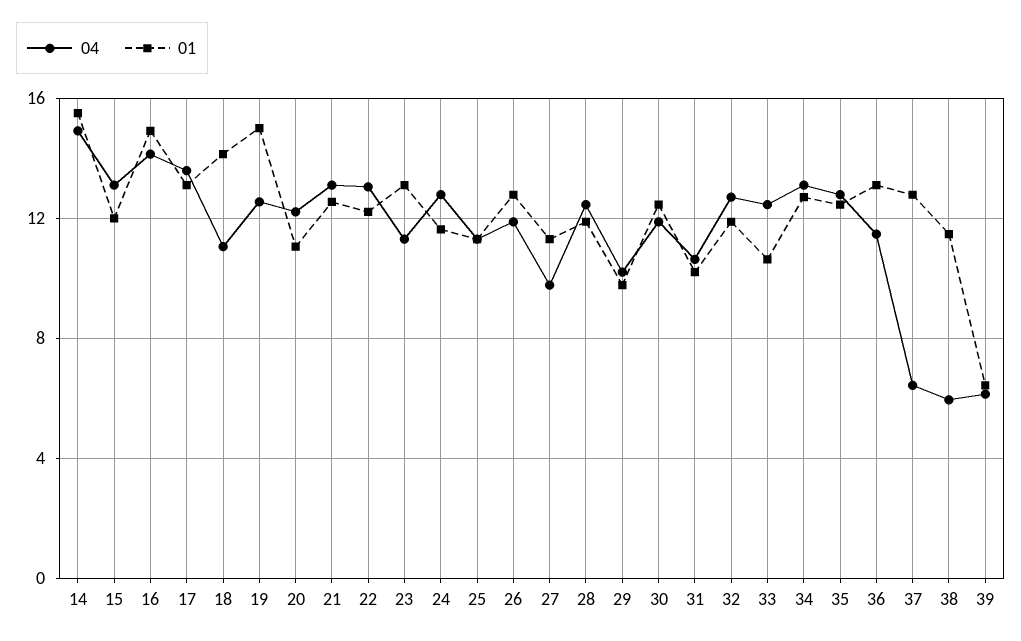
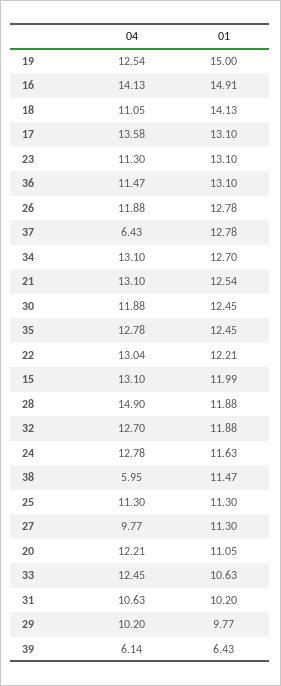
  {
    "04": {
-     "14": 15,
      "15": 13.1,
      "16": 14.13,
      "17": 13.58,
      "18": 11.05,
      "19": 12.54,
      "20": 12.21,
      "21": 13.1,
      "22": 13.04,
      "23": 11.3,
      "24": 12.78,
      "25": 11.3,
      "26": 11.88,
      "27": 9.77,
-     "28": 12.5,
+     "28": 14.9,
      "29": 10.2,
      "30": 11.88,
      "31": 10.63,
      "32": 12.7,
      "33": 12.45,
      "34": 13.1,
      "35": 12.78,
      "36": 11.47,
      "37": 6.43,
      "38": 5.95,
      "39": 6.14
    },
    "01": {
-     "14": 15.5,
      "15": 11.99,
      "16": 14.91,
      "17": 13.1,
      "18": 14.13,
      "19": 15,
      "20": 11.05,
      "21": 12.54,
      "22": 12.21,
      "23": 13.1,
      "24": 11.63,
      "25": 11.3,
      "26": 12.78,
      "27": 11.3,
      "28": 11.88,
      "29": 9.77,
      "30": 12.45,
      "31": 10.2,
      "32": 11.88,
      "33": 10.63,
      "34": 12.7,
      "35": 12.45,
      "36": 13.1,
      "37": 12.78,
      "38": 11.47,
      "39": 6.43
    }
  }

